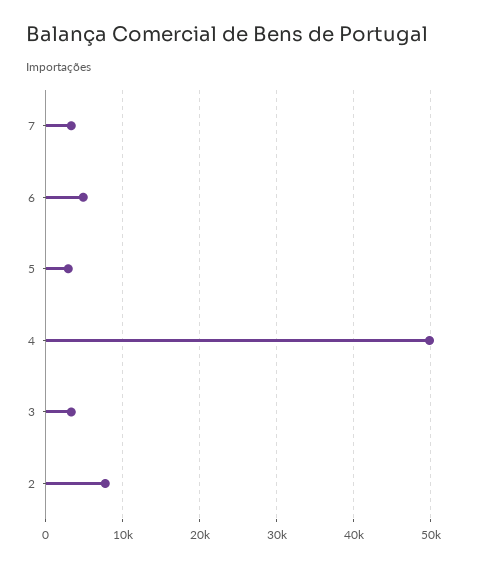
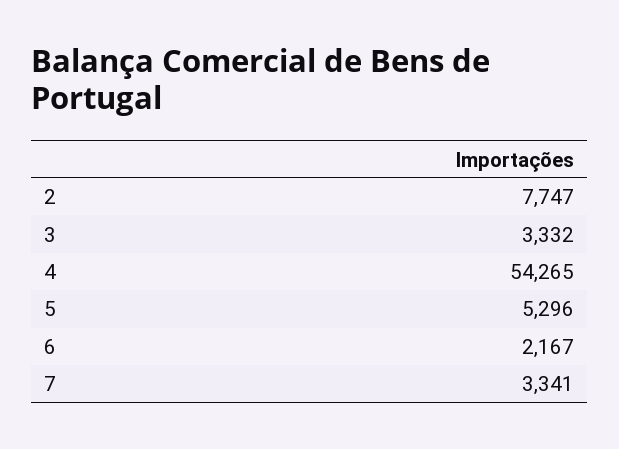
  {
    "7": 3341,
-   "6": 5000,
+   "6": 2167,
-   "5": 3000,
+   "5": 5296,
-   "4": 50000,
+   "4": 54265,
    "3": 3332,
    "2": 7747
  }

